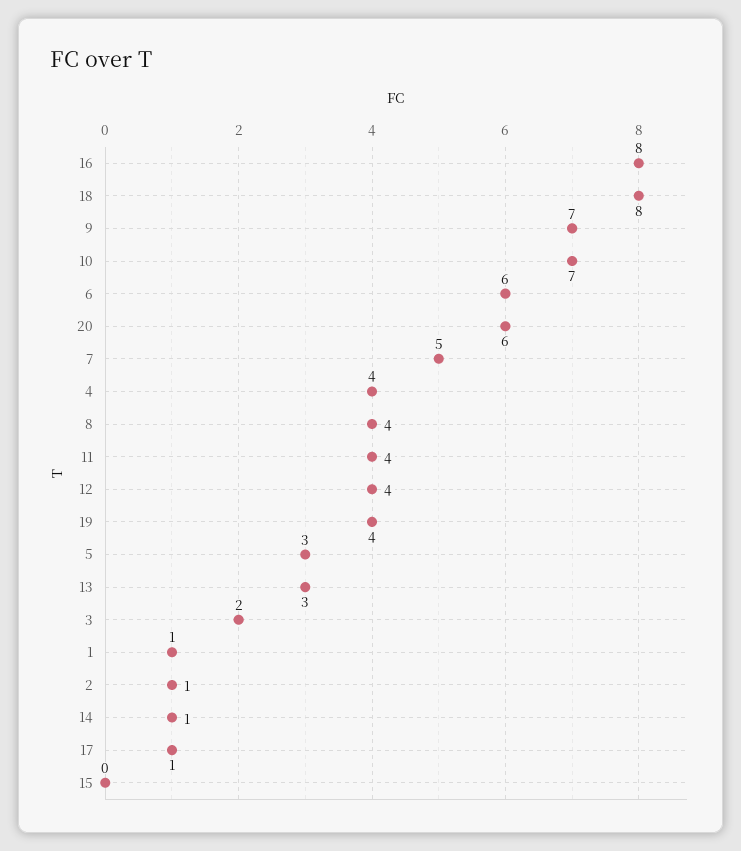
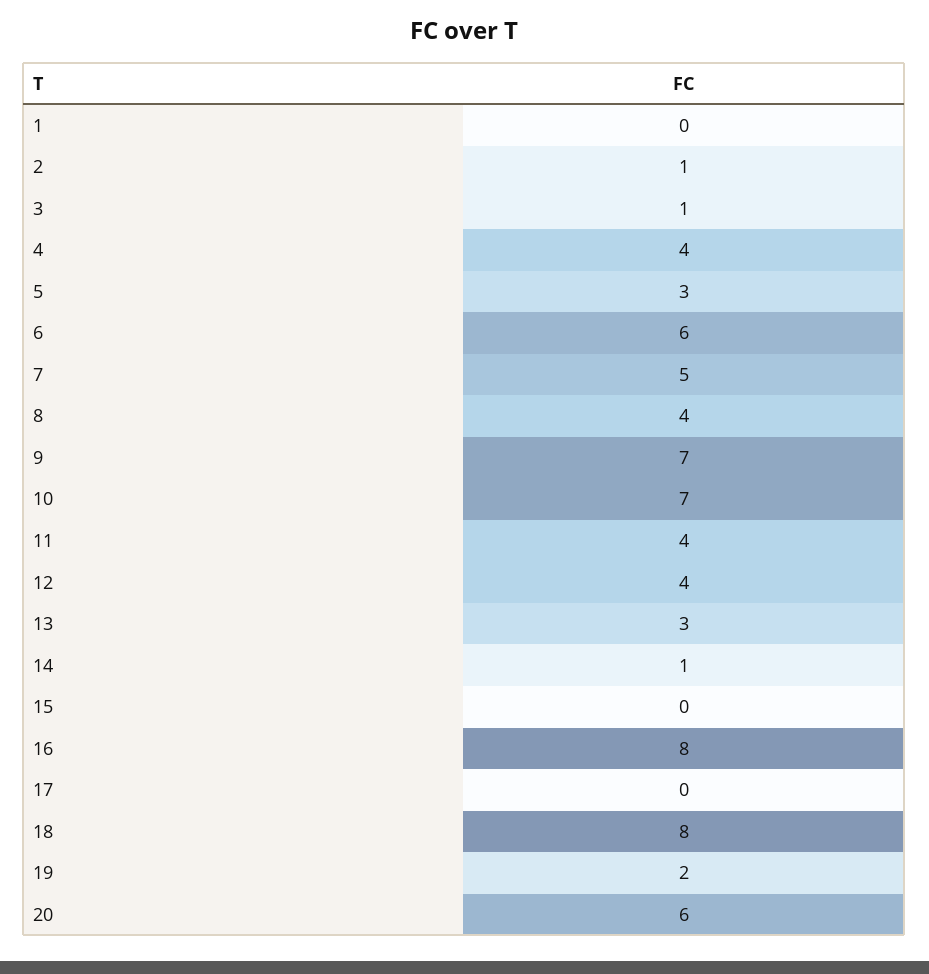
  {
    "16": 8,
    "18": 8,
    "9": 7,
    "10": 7,
    "6": 6,
    "20": 6,
    "7": 5,
    "4": 4,
    "8": 4,
    "11": 4,
    "12": 4,
-   "19": 4,
+   "19": 2,
    "5": 3,
    "13": 3,
-   "3": 2,
+   "3": 1,
-   "1": 1,
+   "1": 0,
    "2": 1,
    "14": 1,
-   "17": 1,
+   "17": 0,
    "15": 0
  }

